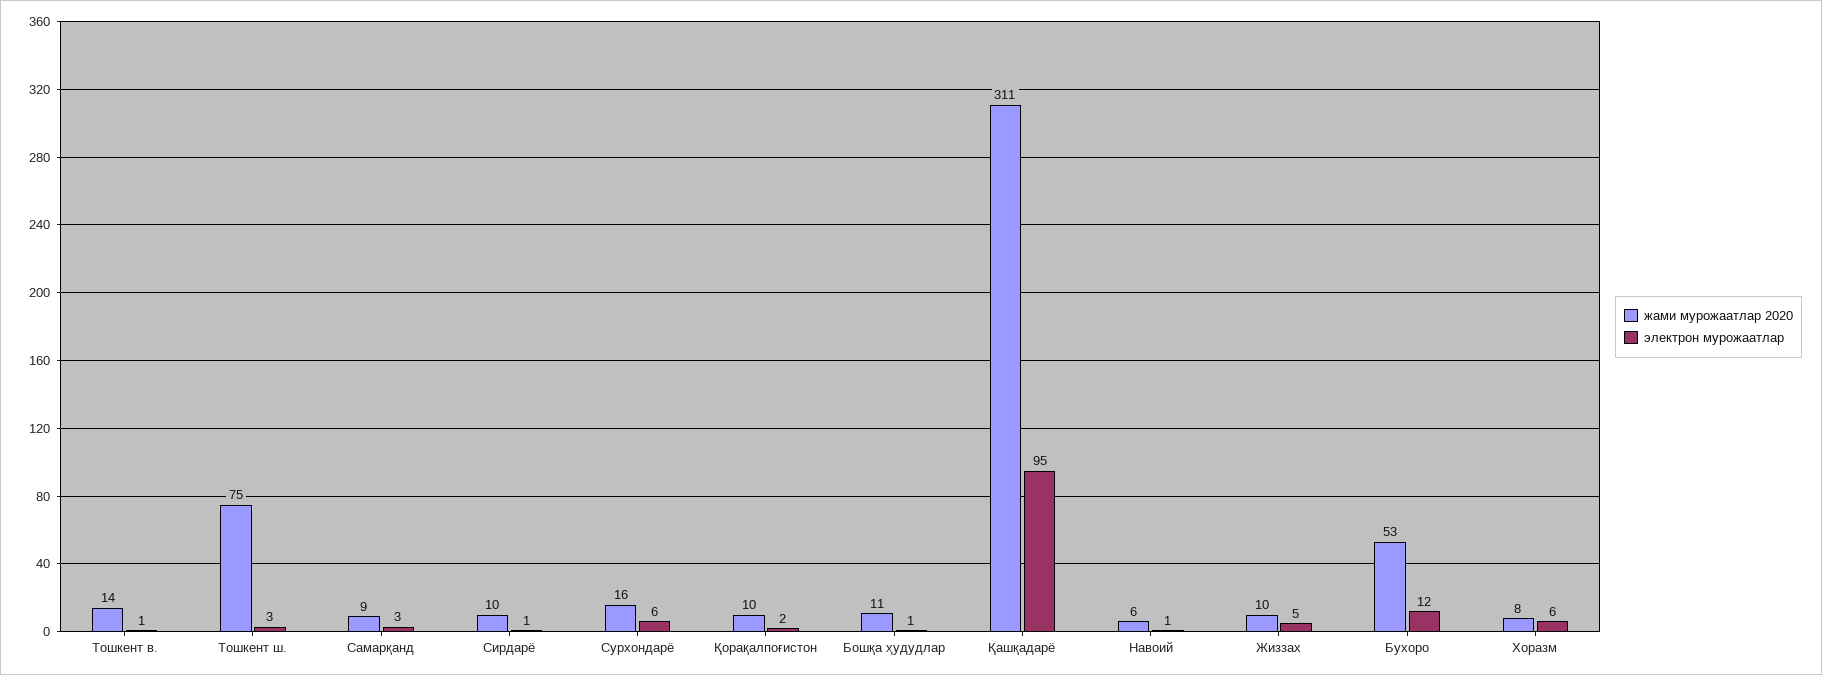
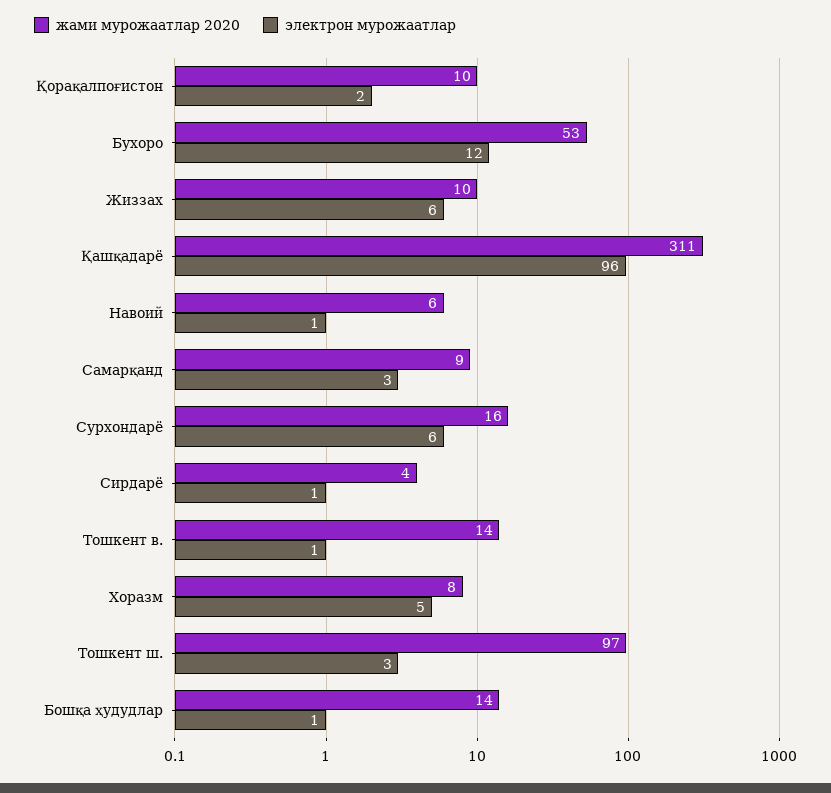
  {
    "жами мурожаатлар 2020": {
      "Тошкент в.": 14,
-     "Тошкент ш.": 75,
+     "Тошкент ш.": 97,
      "Самарқанд": 9,
-     "Сирдарё": 10,
+     "Сирдарё": 4,
      "Сурхондарё": 16,
      "Қорақалпоғистон": 10,
-     "Бошқа ҳудудлар": 11,
+     "Бошқа ҳудудлар": 14,
      "Қашқадарё": 311,
      "Навоий": 6,
      "Жиззах": 10,
      "Бухоро": 53,
      "Хоразм": 8
    },
    "электрон мурожаатлар": {
      "Тошкент в.": 1,
      "Тошкент ш.": 3,
      "Самарқанд": 3,
      "Сирдарё": 1,
      "Сурхондарё": 6,
      "Қорақалпоғистон": 2,
      "Бошқа ҳудудлар": 1,
-     "Қашқадарё": 95,
+     "Қашқадарё": 96,
      "Навоий": 1,
-     "Жиззах": 5,
+     "Жиззах": 6,
      "Бухоро": 12,
-     "Хоразм": 6
+     "Хоразм": 5
    }
  }

